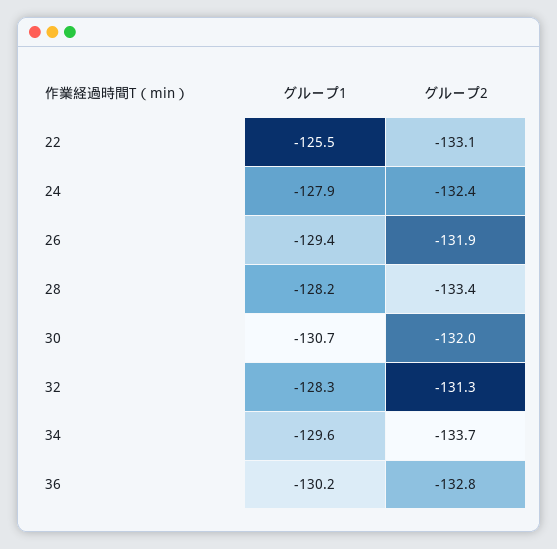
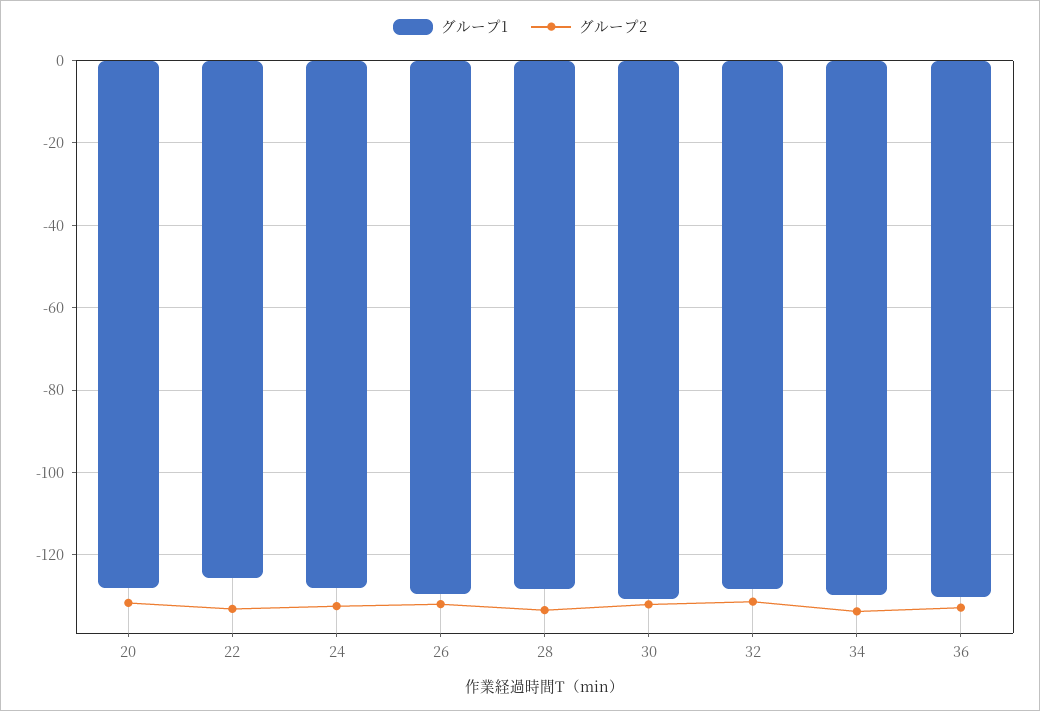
  {
    "グループ1": {
      "22": -125.5,
      "24": -127.9,
      "26": -129.4,
      "28": -128.2,
      "30": -130.7,
      "32": -128.3,
      "34": -129.6,
-     "36": -130.2
+     "36": -130.2,
+     "20": -128
    },
    "グループ2": {
      "22": -133.1,
      "24": -132.4,
      "26": -131.9,
      "28": -133.4,
      "30": -132,
      "32": -131.3,
      "34": -133.7,
-     "36": -132.8
+     "36": -132.8,
+     "20": -132
    }
  }

